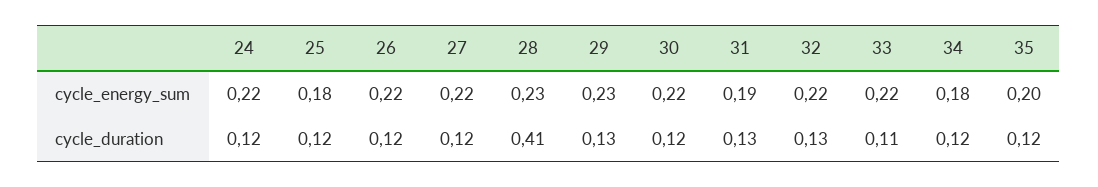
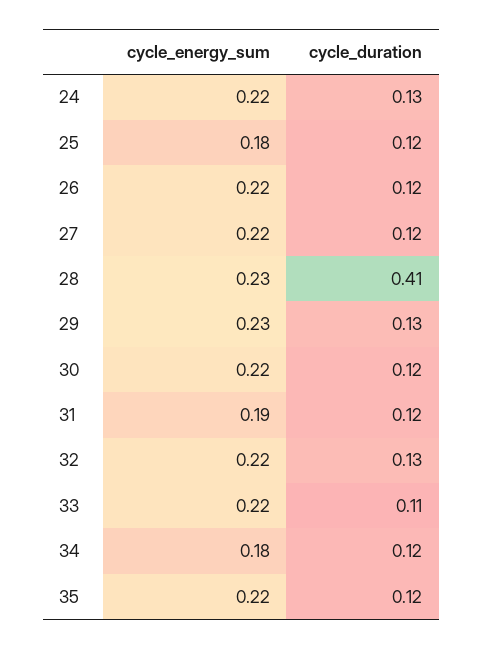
  {
    "24": {
      "cycle_energy_sum": 0.22,
-     "cycle_duration": 0.12
+     "cycle_duration": 0.13
    },
    "25": {
      "cycle_energy_sum": 0.18,
      "cycle_duration": 0.12
    },
    "26": {
      "cycle_energy_sum": 0.22,
      "cycle_duration": 0.12
    },
    "27": {
      "cycle_energy_sum": 0.22,
      "cycle_duration": 0.12
    },
    "28": {
      "cycle_energy_sum": 0.23,
      "cycle_duration": 0.41
    },
    "29": {
      "cycle_energy_sum": 0.23,
      "cycle_duration": 0.13
    },
    "30": {
      "cycle_energy_sum": 0.22,
      "cycle_duration": 0.12
    },
    "31": {
      "cycle_energy_sum": 0.19,
-     "cycle_duration": 0.13
+     "cycle_duration": 0.12
    },
    "32": {
      "cycle_energy_sum": 0.22,
      "cycle_duration": 0.13
    },
    "33": {
      "cycle_energy_sum": 0.22,
      "cycle_duration": 0.11
    },
    "34": {
      "cycle_energy_sum": 0.18,
      "cycle_duration": 0.12
    },
    "35": {
-     "cycle_energy_sum": 0.2,
+     "cycle_energy_sum": 0.22,
      "cycle_duration": 0.12
    }
  }

